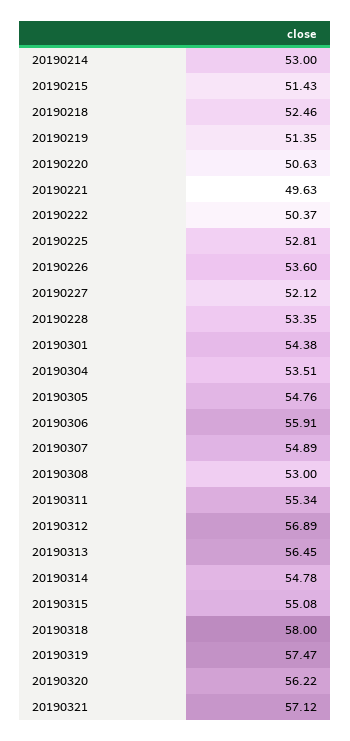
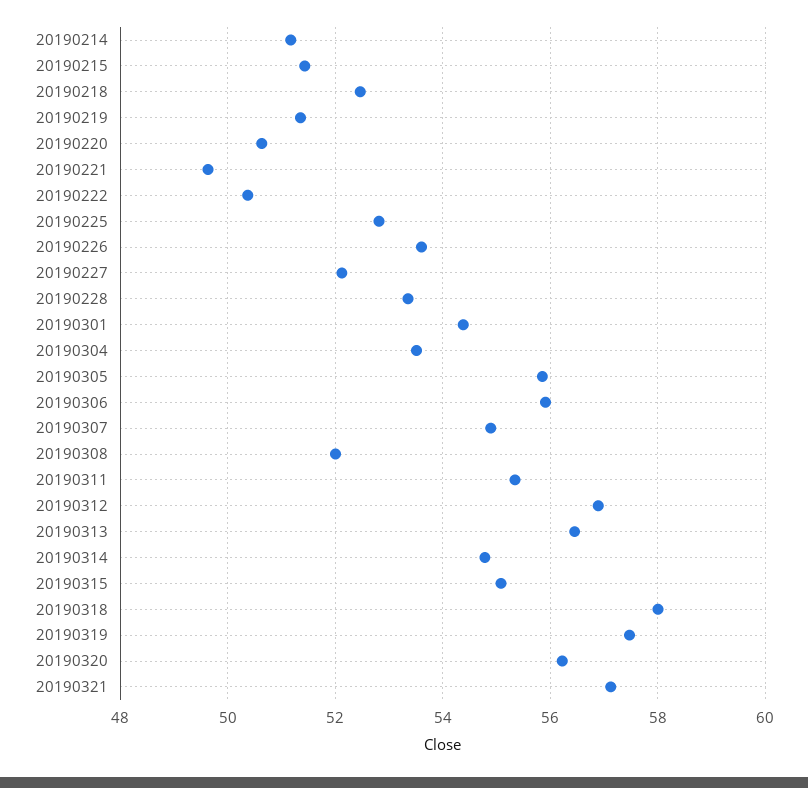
  {
-   "20190214": 53,
+   "20190214": 51.2,
    "20190215": 51.43,
    "20190218": 52.46,
    "20190219": 51.35,
    "20190220": 50.63,
    "20190221": 49.63,
    "20190222": 50.37,
    "20190225": 52.81,
    "20190226": 53.6,
    "20190227": 52.12,
    "20190228": 53.35,
    "20190301": 54.38,
    "20190304": 53.51,
-   "20190305": 54.76,
+   "20190305": 55.8,
    "20190306": 55.91,
    "20190307": 54.89,
-   "20190308": 53,
+   "20190308": 52,
    "20190311": 55.34,
    "20190312": 56.89,
    "20190313": 56.45,
    "20190314": 54.78,
    "20190315": 55.08,
    "20190318": 58,
    "20190319": 57.47,
    "20190320": 56.22,
    "20190321": 57.12
  }

